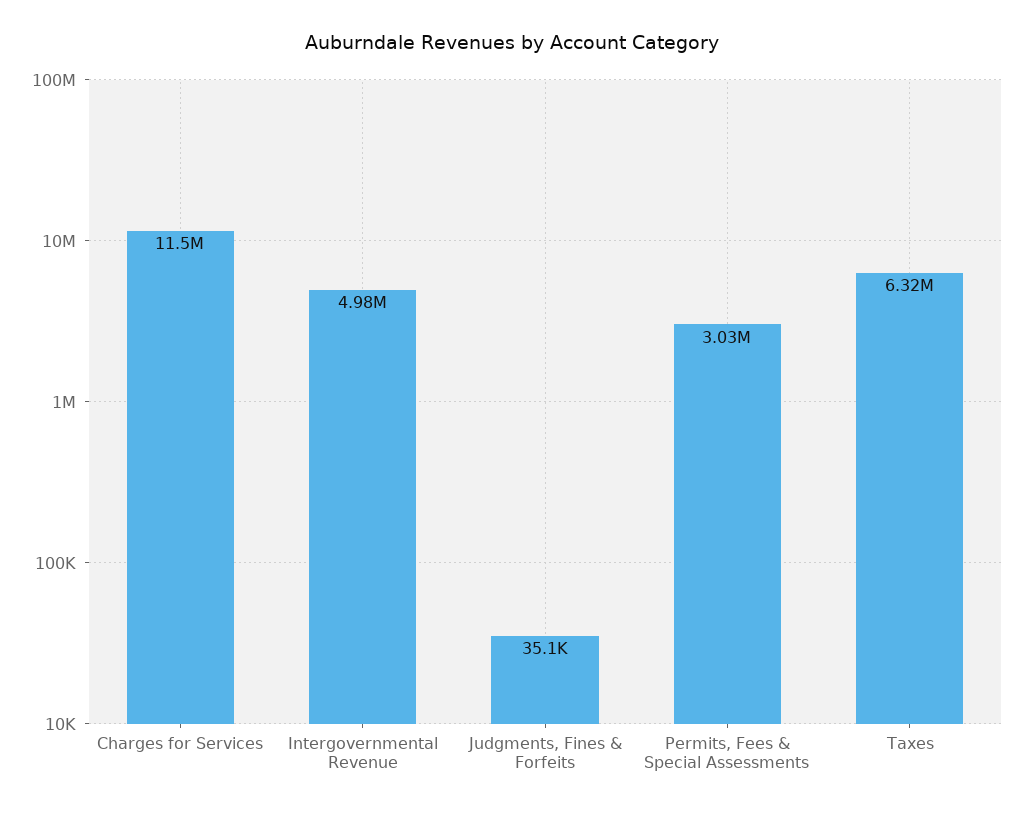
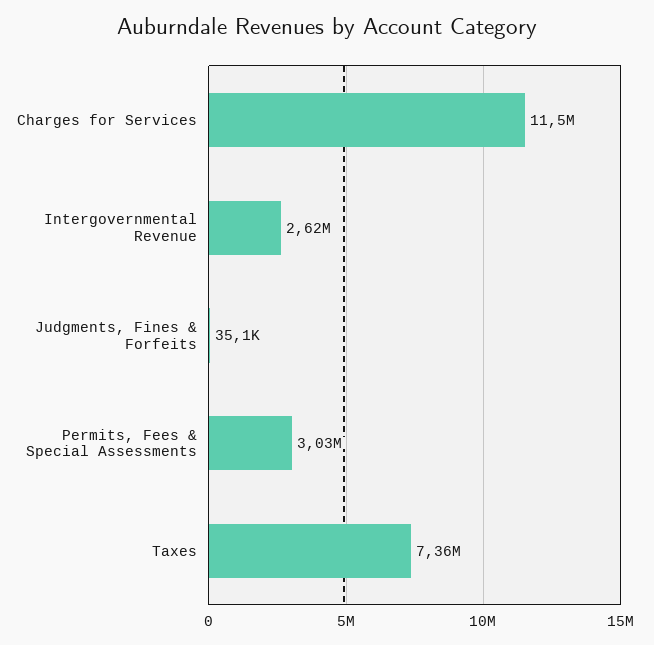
  {
    "Charges for Services": 11500000,
-   "Intergovernmental Revenue": 4980000,
+   "Intergovernmental Revenue": 2620000,
    "Judgments, Fines & Forfeits": 35100,
    "Permits, Fees & Special Assessments": 3030000,
-   "Taxes": 6320000
+   "Taxes": 7360000
  }

